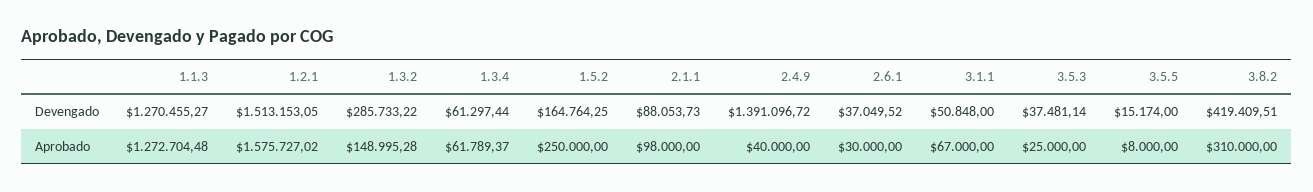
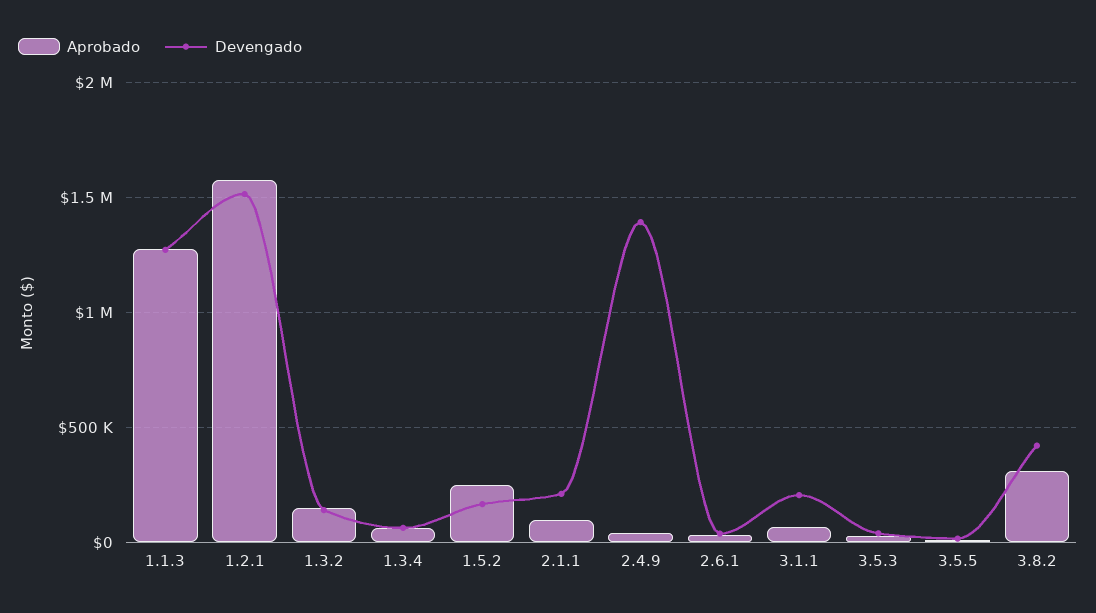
  {
    "Devengado": {
      "1.1.3": 1270455.27,
      "1.2.1": 1513153.05,
-     "1.3.2": 285733.22,
+     "1.3.2": 150000,
      "1.3.4": 61297.44,
      "1.5.2": 164764.25,
-     "2.1.1": 88053.73,
+     "2.1.1": 200000,
      "2.4.9": 1391096.72,
      "2.6.1": 37049.52,
-     "3.1.1": 50848,
+     "3.1.1": 200000,
      "3.5.3": 37481.14,
      "3.5.5": 15174,
      "3.8.2": 419409.51
    },
    "Aprobado": {
      "1.1.3": 1272704.48,
      "1.2.1": 1575727.02,
      "1.3.2": 148995.28,
      "1.3.4": 61789.37,
      "1.5.2": 250000,
      "2.1.1": 98000,
      "2.4.9": 40000,
      "2.6.1": 30000,
      "3.1.1": 67000,
      "3.5.3": 25000,
      "3.5.5": 8000,
      "3.8.2": 310000
    }
  }

